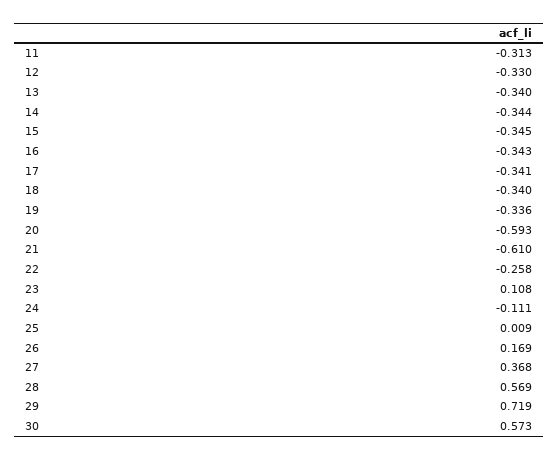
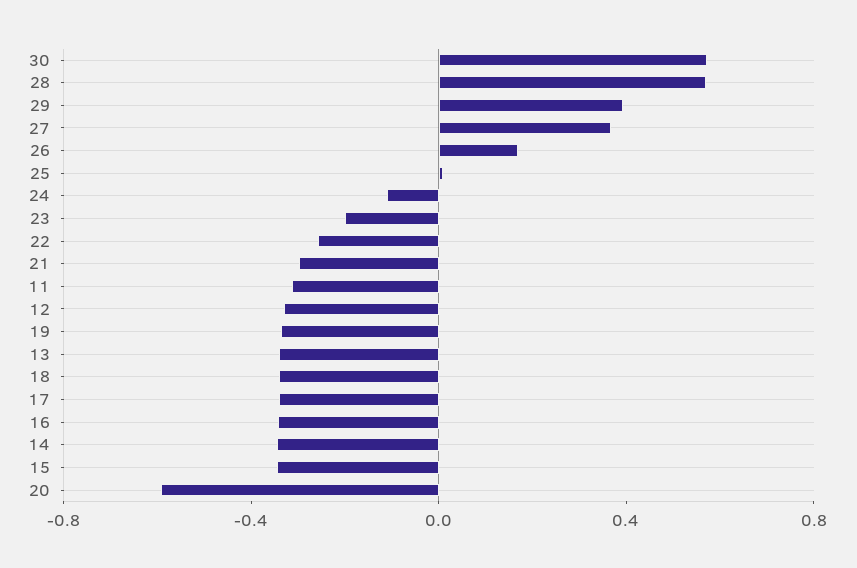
  {
    "11": -0.313,
    "12": -0.33,
    "13": -0.34,
    "14": -0.344,
    "15": -0.345,
    "16": -0.343,
    "17": -0.341,
    "18": -0.34,
    "19": -0.336,
    "20": -0.593,
-   "21": -0.61,
+   "21": -0.3,
    "22": -0.258,
-   "23": 0.108,
+   "23": -0.2,
    "24": -0.111,
    "25": 0.009,
    "26": 0.169,
    "27": 0.368,
    "28": 0.569,
-   "29": 0.719,
+   "29": 0.4,
    "30": 0.573
  }

